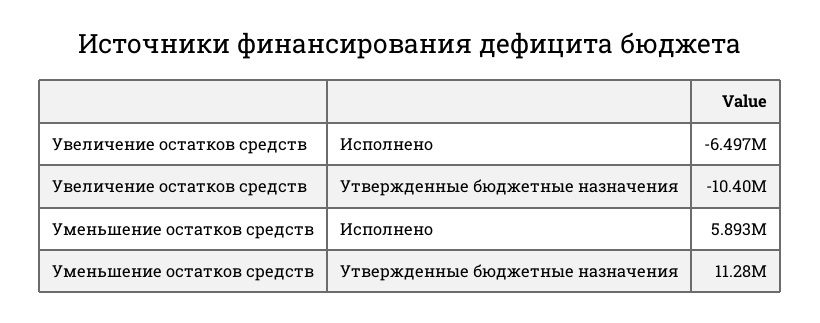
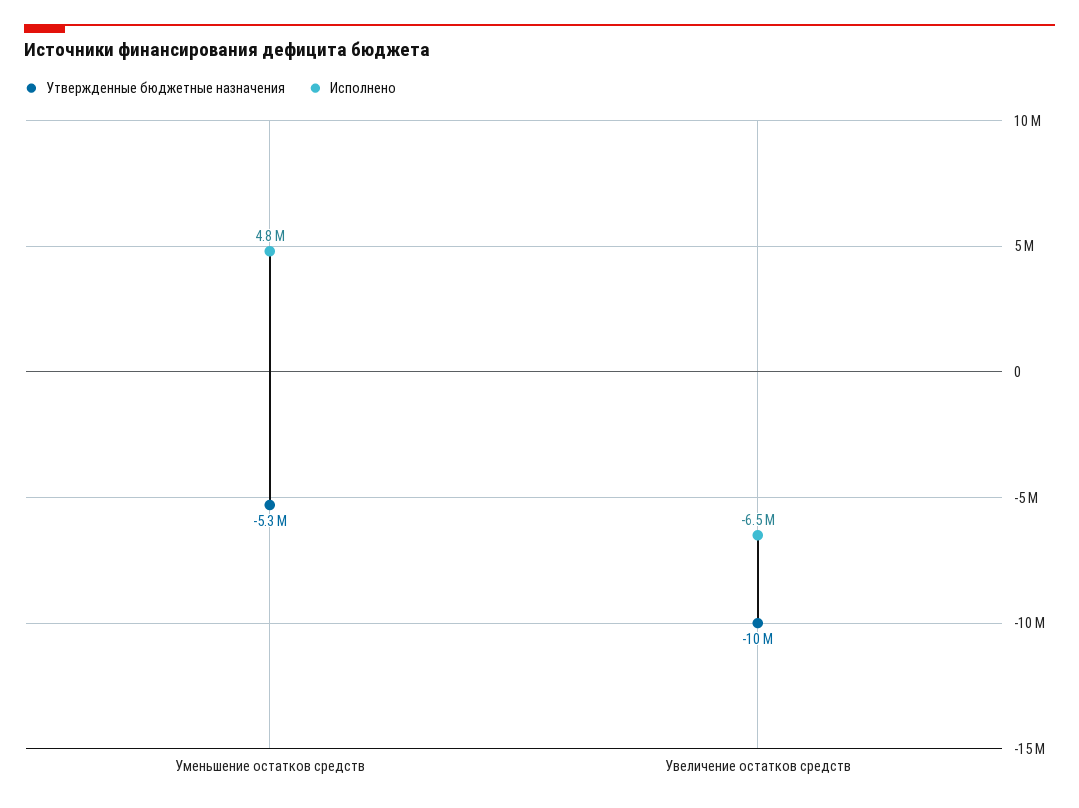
  {
    "Исполнено": {
      "Увеличение остатков средств": -6497000,
-     "Уменьшение остатков средств": 5893000
+     "Уменьшение остатков средств": 4800000
    },
    "Утвержденные бюджетные назначения": {
      "Увеличение остатков средств": -10400000,
-     "Уменьшение остатков средств": 11280000
+     "Уменьшение остатков средств": -5300000
    }
  }

